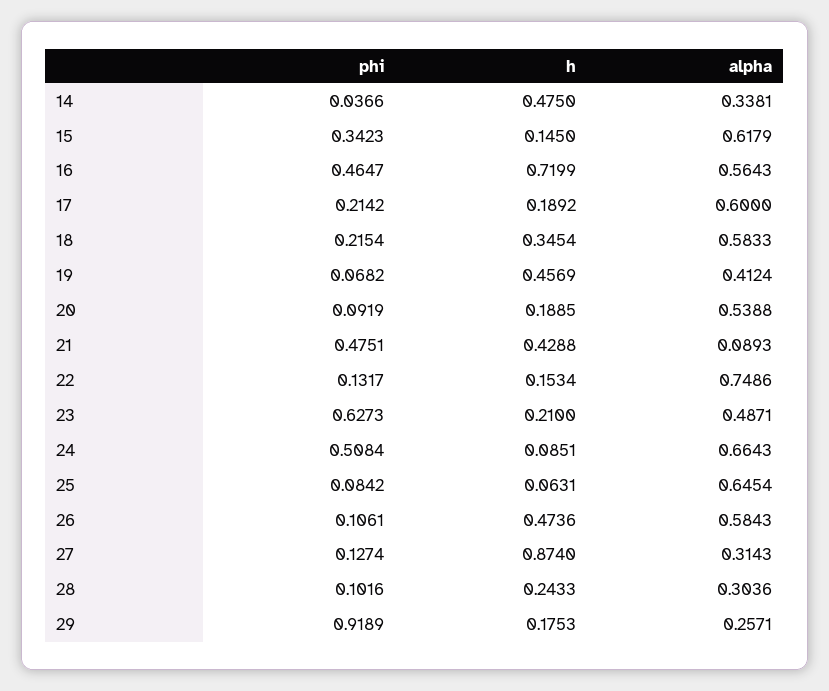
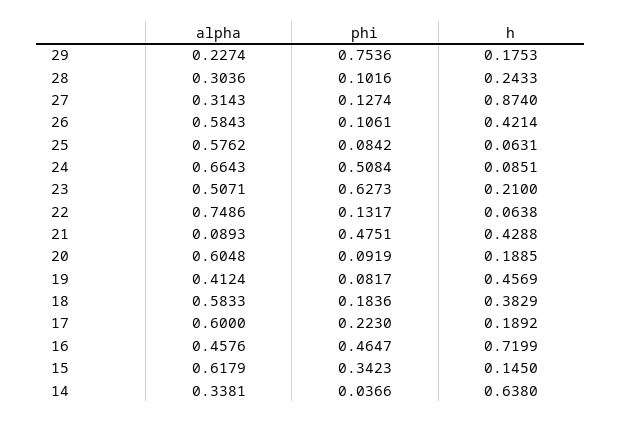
  {
    "phi": {
      "14": 0.0366,
      "15": 0.3423,
      "16": 0.4647,
-     "17": 0.2142,
+     "17": 0.223,
-     "18": 0.2154,
+     "18": 0.1836,
-     "19": 0.0682,
+     "19": 0.0817,
      "20": 0.0919,
      "21": 0.4751,
      "22": 0.1317,
      "23": 0.6273,
      "24": 0.5084,
      "25": 0.0842,
      "26": 0.1061,
      "27": 0.1274,
      "28": 0.1016,
-     "29": 0.9189
+     "29": 0.7536
    },
    "h": {
-     "14": 0.475,
+     "14": 0.638,
      "15": 0.145,
      "16": 0.7199,
      "17": 0.1892,
-     "18": 0.3454,
+     "18": 0.3829,
      "19": 0.4569,
      "20": 0.1885,
      "21": 0.4288,
-     "22": 0.1534,
+     "22": 0.0638,
      "23": 0.21,
      "24": 0.0851,
      "25": 0.0631,
-     "26": 0.4736,
+     "26": 0.4214,
      "27": 0.874,
      "28": 0.2433,
      "29": 0.1753
    },
    "alpha": {
      "14": 0.3381,
      "15": 0.6179,
-     "16": 0.5643,
+     "16": 0.4576,
      "17": 0.6,
      "18": 0.5833,
      "19": 0.4124,
-     "20": 0.5388,
+     "20": 0.6048,
      "21": 0.0893,
      "22": 0.7486,
-     "23": 0.4871,
+     "23": 0.5071,
      "24": 0.6643,
-     "25": 0.6454,
+     "25": 0.5762,
      "26": 0.5843,
      "27": 0.3143,
      "28": 0.3036,
-     "29": 0.2571
+     "29": 0.2274
    }
  }

